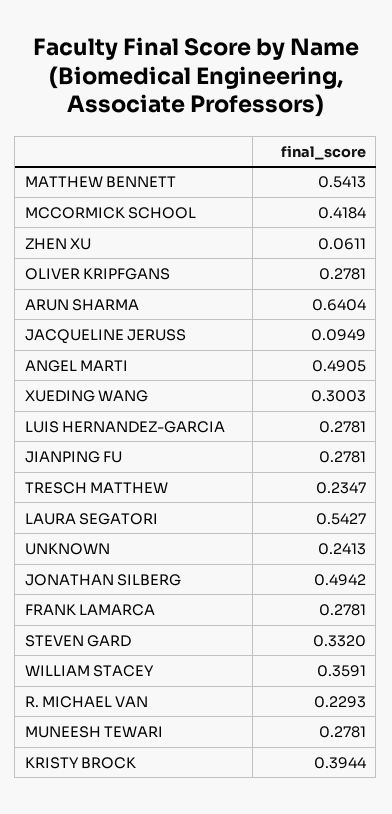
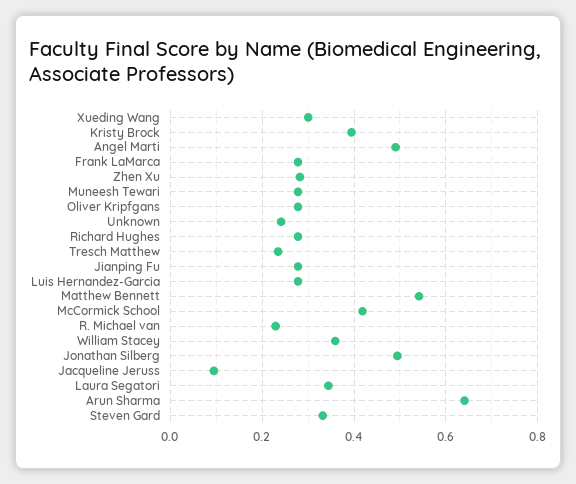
  {
    "MATTHEW BENNETT": 0.5413,
    "MCCORMICK SCHOOL": 0.4184,
-   "ZHEN XU": 0.0611,
+   "ZHEN XU": 0.28,
    "OLIVER KRIPFGANS": 0.2781,
    "ARUN SHARMA": 0.6404,
    "JACQUELINE JERUSS": 0.0949,
    "ANGEL MARTI": 0.4905,
    "XUEDING WANG": 0.3003,
    "LUIS HERNANDEZ-GARCIA": 0.2781,
    "JIANPING FU": 0.2781,
    "TRESCH MATTHEW": 0.2347,
-   "LAURA SEGATORI": 0.5427,
+   "LAURA SEGATORI": 0.34,
    "UNKNOWN": 0.2413,
    "JONATHAN SILBERG": 0.4942,
    "FRANK LAMARCA": 0.2781,
    "STEVEN GARD": 0.332,
    "WILLIAM STACEY": 0.3591,
    "R. MICHAEL VAN": 0.2293,
    "MUNEESH TEWARI": 0.2781,
-   "KRISTY BROCK": 0.3944
+   "KRISTY BROCK": 0.3944,
+   "Richard Hughes": 0.28
  }

